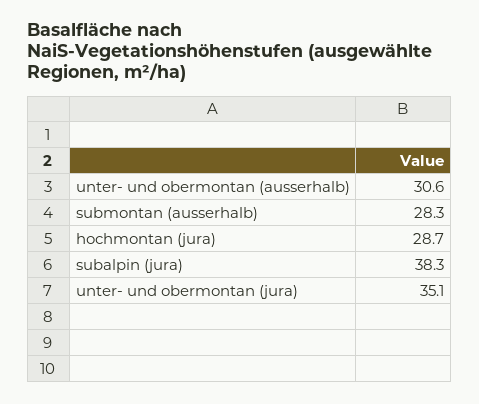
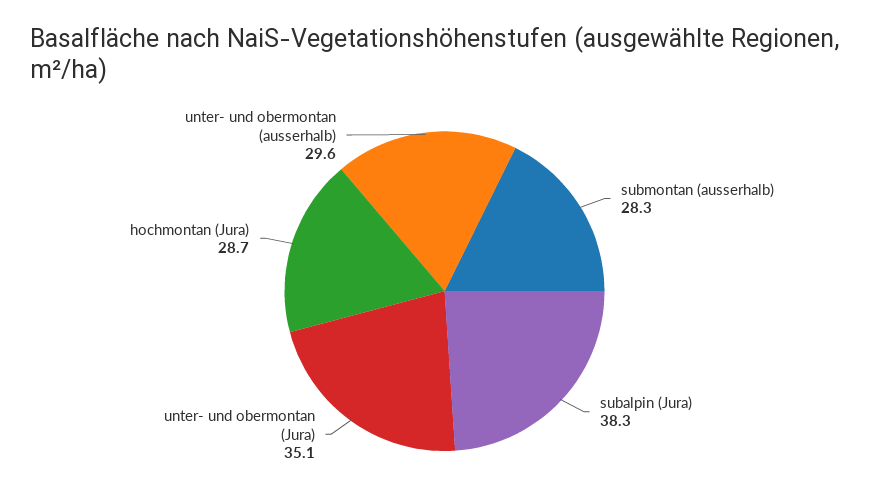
  {
-   "unter- und obermontan (ausserhalb)": 30.6,
+   "unter- und obermontan (ausserhalb)": 29.6,
    "submontan (ausserhalb)": 28.3,
    "hochmontan (jura)": 28.7,
    "subalpin (jura)": 38.3,
    "unter- und obermontan (jura)": 35.1
  }

